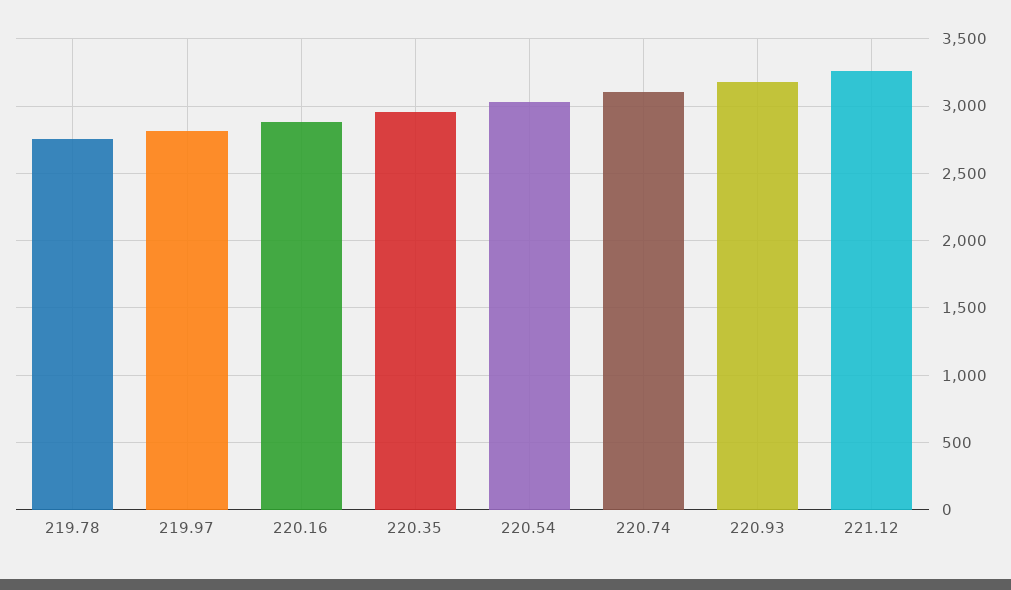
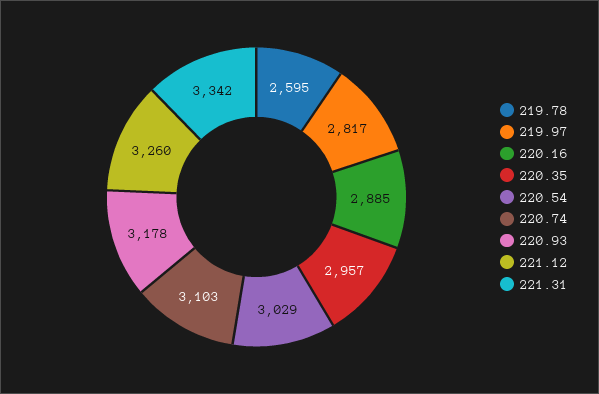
  {
-   "219.78": 2750,
+   "219.78": 2595,
    "219.97": 2817,
    "220.16": 2885,
    "220.35": 2957,
    "220.54": 3029,
    "220.74": 3103,
    "220.93": 3178,
-   "221.12": 3260
+   "221.12": 3260,
+   "221.31": 3342
  }

